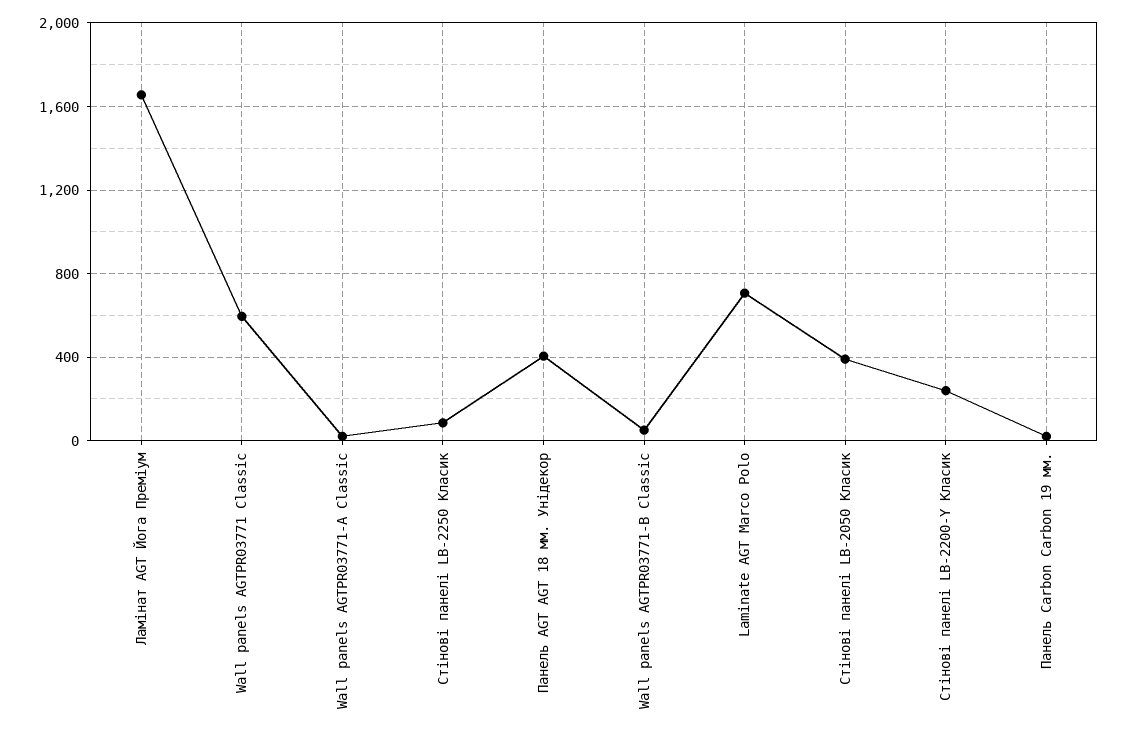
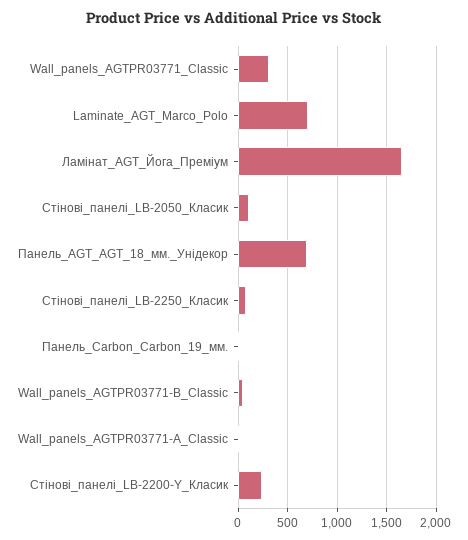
  {
    "Ламінат AGT Йога Преміум": 1650,
-   "Wall panels AGTPR03771 Classic": 600,
+   "Wall panels AGTPR03771 Classic": 300,
    "Wall panels AGTPR03771-А Classic": 0,
    "Стінові панелі LB-2250 Класик": 100,
-   "Панель AGT AGT 18 мм. Унідекор": 400,
+   "Панель AGT AGT 18 мм. Унідекор": 700,
    "Wall panels AGTPR03771-B Classic": 50,
    "Laminate AGT Marco Polo": 700,
-   "Стінові панелі LB-2050 Класик": 400,
+   "Стінові панелі LB-2050 Класик": 100,
    "Стінові панелі LB-2200-Y Класик": 250,
    "Панель Carbon Carbon 19 мм.": 0
  }

